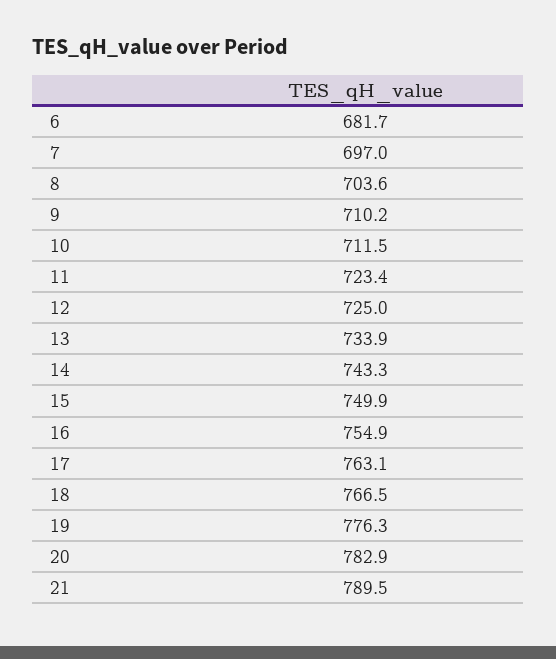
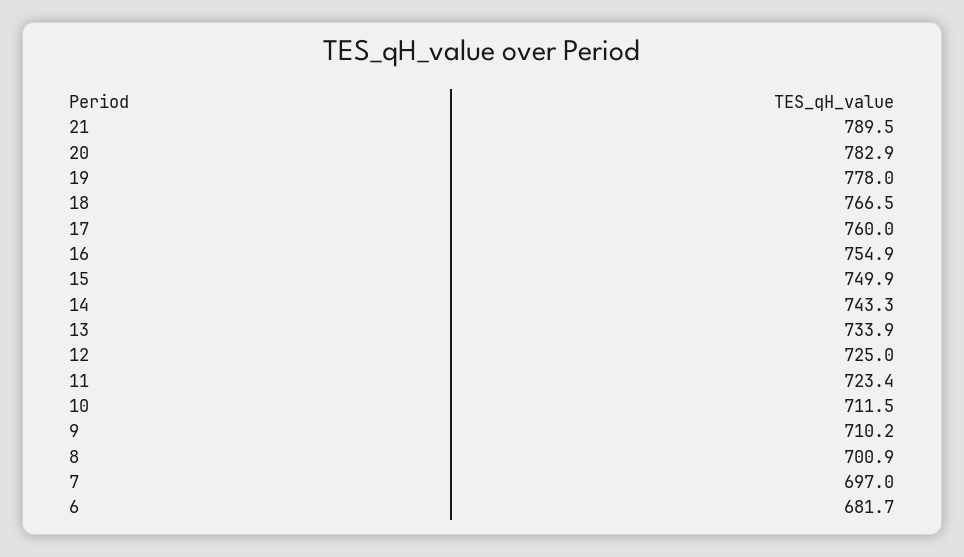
  {
    "6": 681.7,
    "7": 697,
-   "8": 703.6,
+   "8": 700.9,
    "9": 710.2,
    "10": 711.5,
    "11": 723.4,
    "12": 725,
    "13": 733.9,
    "14": 743.3,
    "15": 749.9,
    "16": 754.9,
-   "17": 763.1,
+   "17": 760,
    "18": 766.5,
-   "19": 776.3,
+   "19": 778,
    "20": 782.9,
    "21": 789.5
  }

